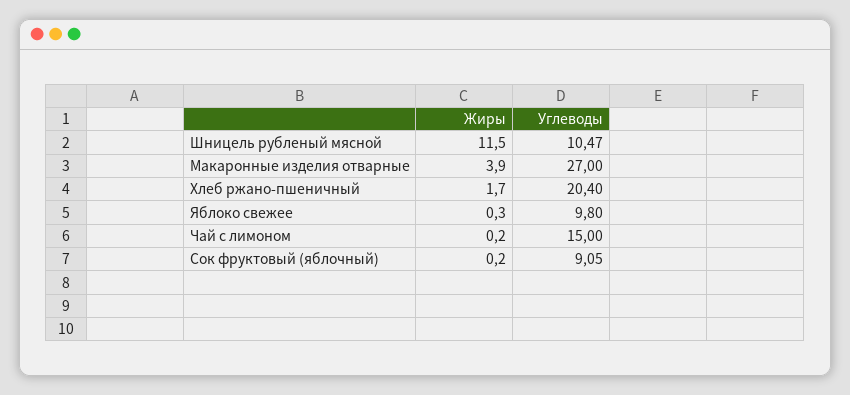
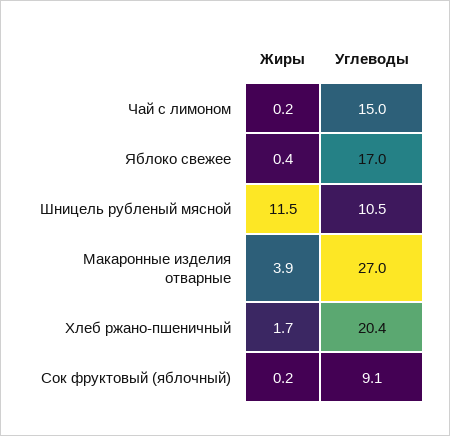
  {
    "Жиры": {
      "Шницель рубленый мясной": 11.5,
      "Макаронные изделия отварные": 3.9,
      "Хлеб ржано-пшеничный": 1.7,
-     "Яблоко свежее": 0.3,
+     "Яблоко свежее": 0.4,
      "Чай с лимоном": 0.2,
      "Сок фруктовый (яблочный)": 0.2
    },
    "Углеводы": {
      "Шницель рубленый мясной": 10.47,
      "Макаронные изделия отварные": 27,
      "Хлеб ржано-пшеничный": 20.4,
-     "Яблоко свежее": 9.8,
+     "Яблоко свежее": 17,
      "Чай с лимоном": 15,
      "Сок фруктовый (яблочный)": 9.05
    }
  }

